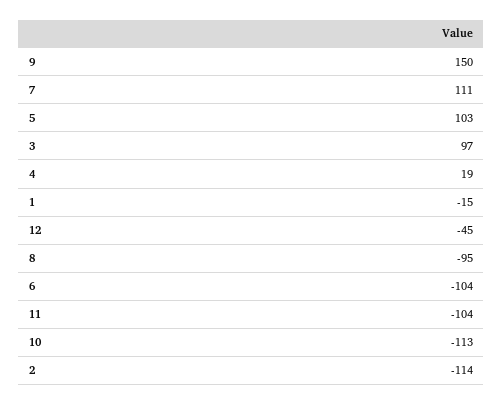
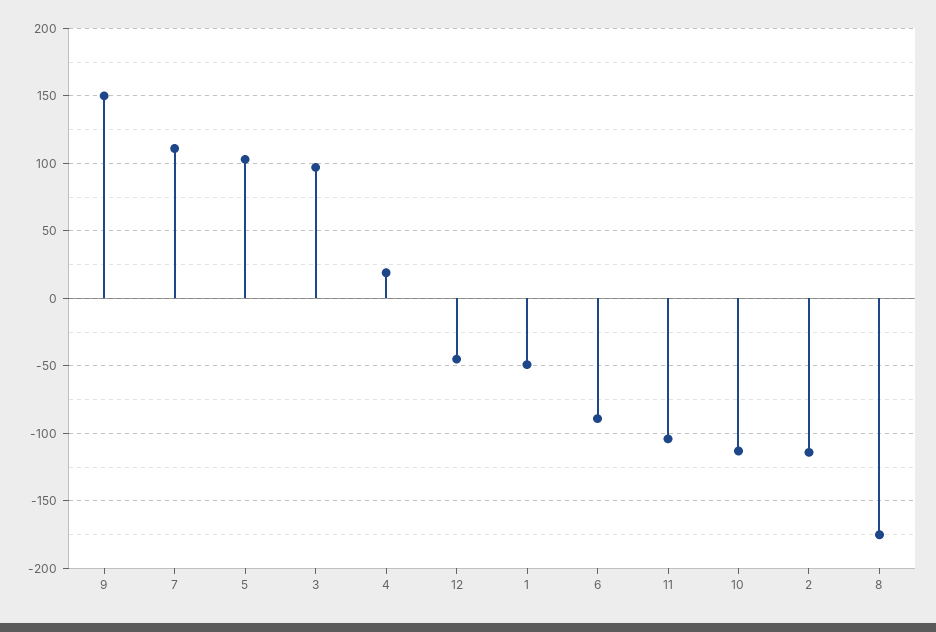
  {
    "9": 150,
    "7": 111,
    "5": 103,
    "3": 97,
    "4": 19,
-   "1": -15,
+   "1": -50,
    "12": -45,
-   "8": -95,
+   "8": -175,
-   "6": -104,
+   "6": -90,
    "11": -104,
    "10": -113,
    "2": -114
  }

